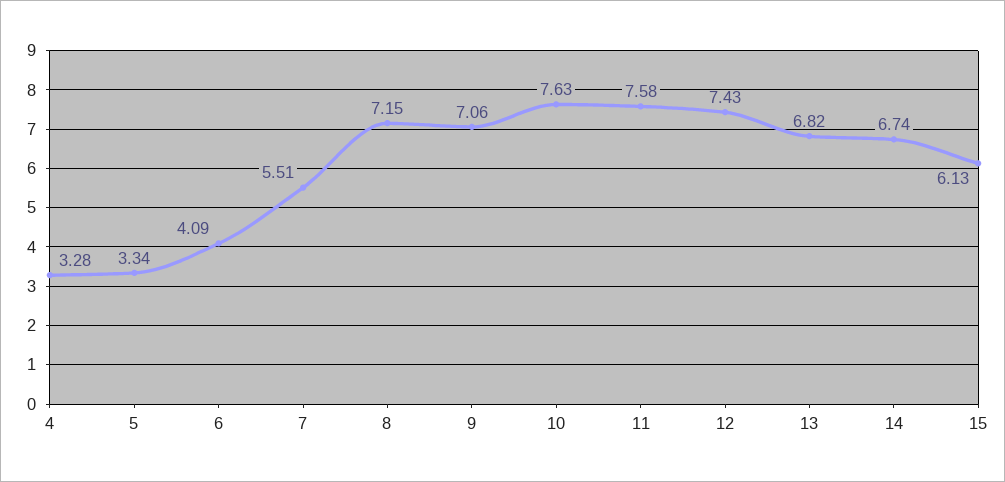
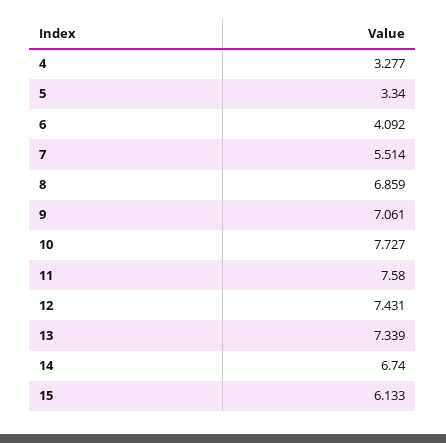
  {
    "4": 3.277,
    "5": 3.34,
    "6": 4.092,
    "7": 5.514,
-   "8": 7.15,
+   "8": 6.859,
    "9": 7.061,
-   "10": 7.63,
+   "10": 7.727,
    "11": 7.58,
    "12": 7.431,
-   "13": 6.82,
+   "13": 7.339,
    "14": 6.74,
    "15": 6.133
  }

